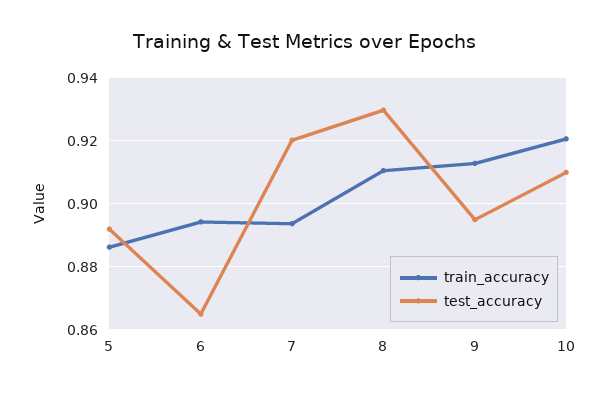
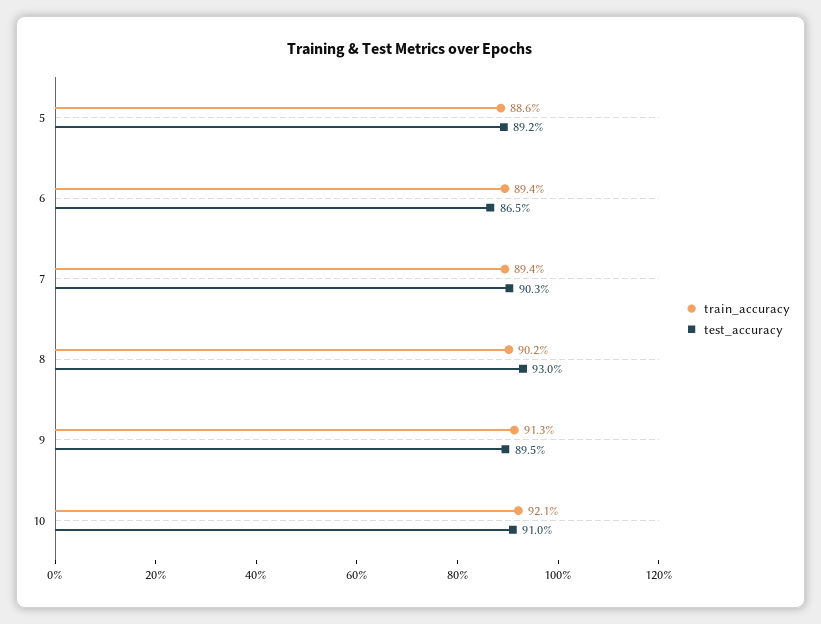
  {
    "train_accuracy": {
      "5": 0.886,
      "6": 0.894,
      "7": 0.894,
-     "8": 0.91,
+     "8": 0.902,
      "9": 0.913,
      "10": 0.921
    },
    "test_accuracy": {
      "5": 0.892,
      "6": 0.865,
-     "7": 0.92,
+     "7": 0.903,
      "8": 0.93,
      "9": 0.895,
      "10": 0.91
    }
  }

